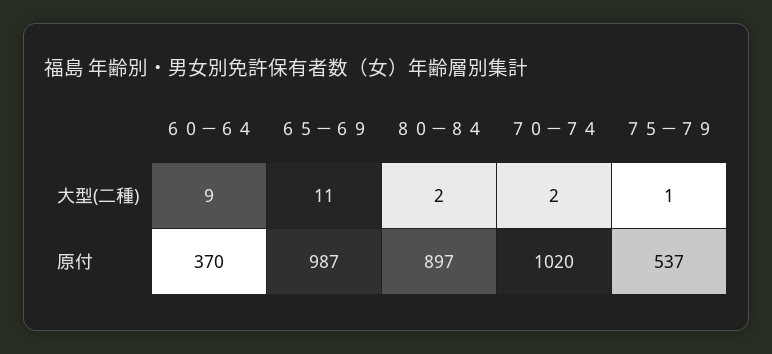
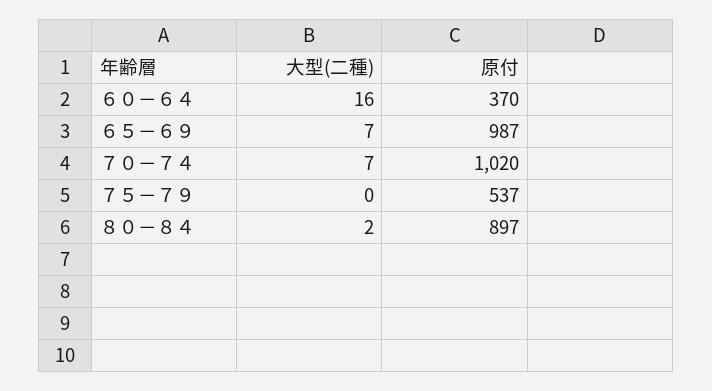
  {
    "６０－６４": {
-     "大型(二種)": 9,
+     "大型(二種)": 16,
      "原付": 370
    },
    "６５－６９": {
-     "大型(二種)": 11,
+     "大型(二種)": 7,
      "原付": 987
    },
    "８０－８４": {
      "大型(二種)": 2,
      "原付": 897
    },
    "７０－７４": {
-     "大型(二種)": 2,
+     "大型(二種)": 7,
      "原付": 1020
    },
    "７５－７９": {
-     "大型(二種)": 1,
+     "大型(二種)": 0,
      "原付": 537
    }
  }

